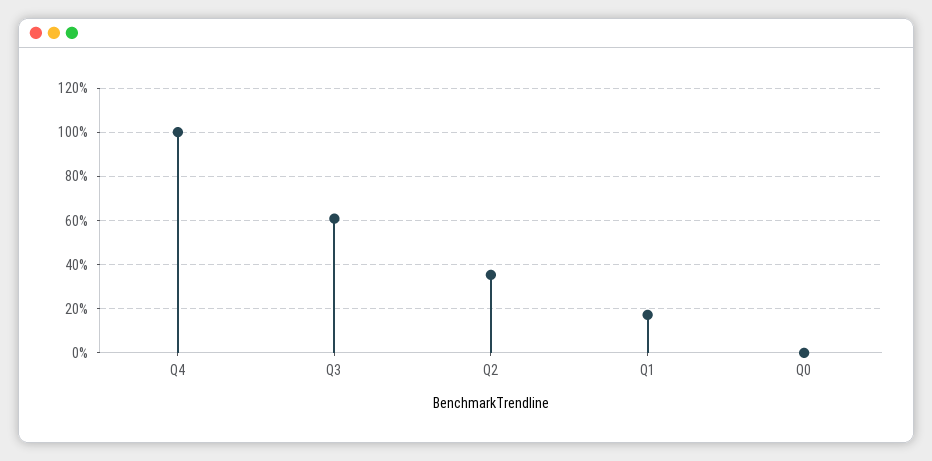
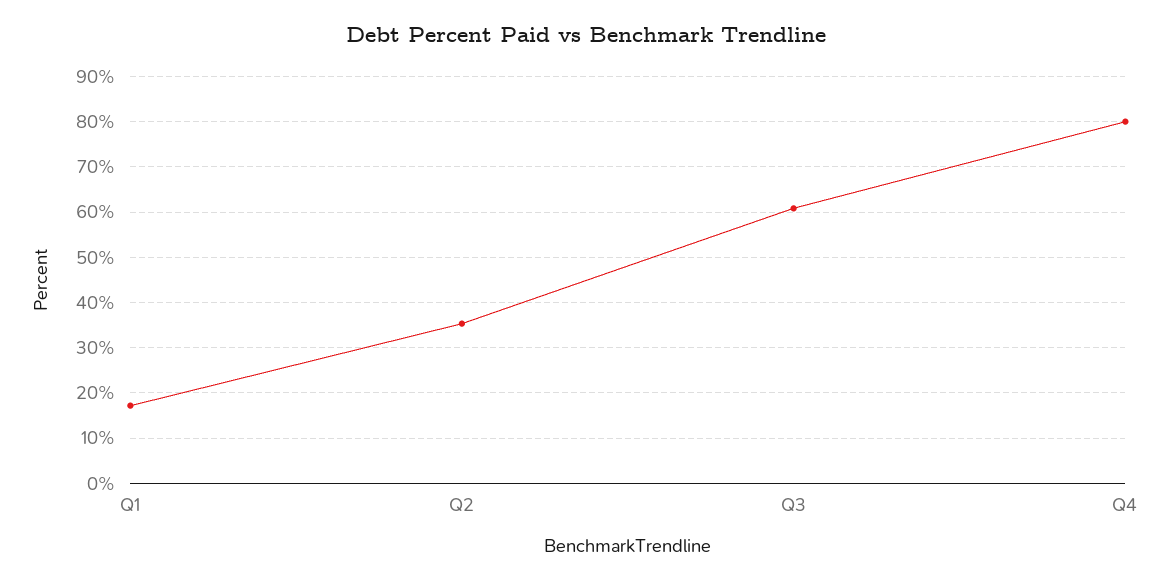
  {
-   "Q4": 100,
+   "Q4": 80,
    "Q3": 60,
    "Q2": 36,
-   "Q1": 18,
+   "Q1": 18
-   "Q0": 0
  }

